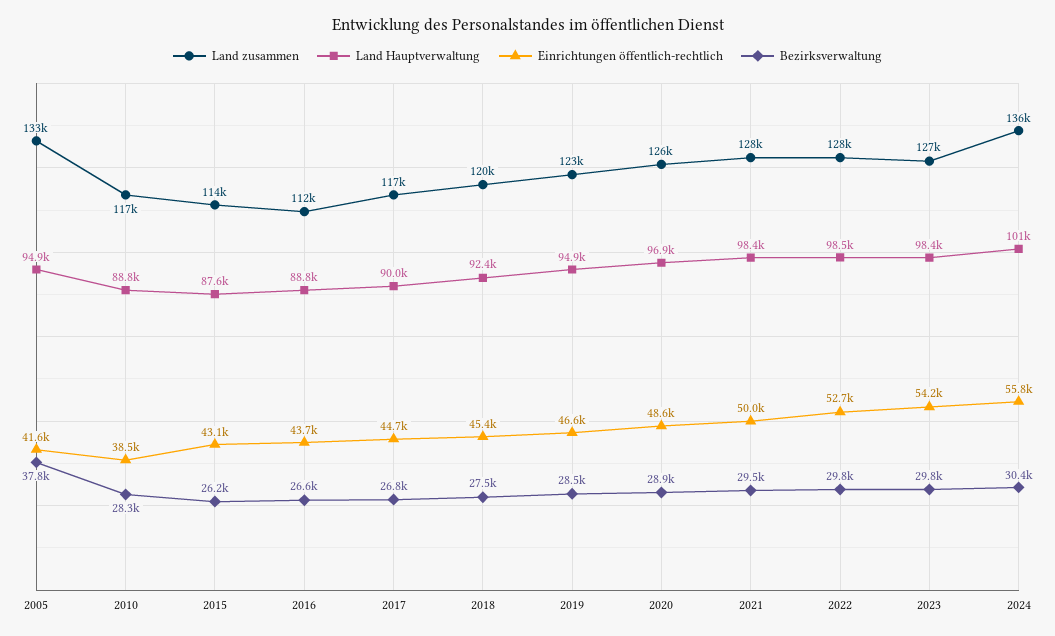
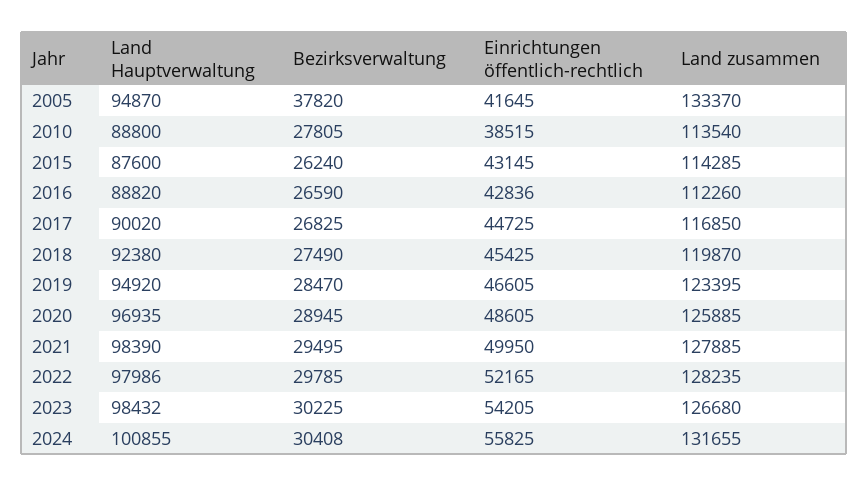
  {
    "Land zusammen": {
      "2005": 133370,
-     "2010": 117000,
+     "2010": 113540,
      "2015": 114285,
      "2016": 112260,
      "2017": 116850,
      "2018": 119870,
      "2019": 123395,
      "2020": 125885,
      "2021": 127885,
      "2022": 128235,
      "2023": 126680,
-     "2024": 136000
+     "2024": 131655
    },
    "Land Hauptverwaltung": {
      "2005": 94870,
      "2010": 88800,
      "2015": 87600,
      "2016": 88820,
      "2017": 90020,
      "2018": 92380,
      "2019": 94920,
      "2020": 96935,
      "2021": 98390,
-     "2022": 98500,
+     "2022": 97986,
      "2023": 98432,
      "2024": 100855
    },
    "Einrichtungen öffentlich-rechtlich": {
      "2005": 41645,
      "2010": 38515,
      "2015": 43145,
-     "2016": 43700,
+     "2016": 42836,
      "2017": 44725,
      "2018": 45425,
      "2019": 46605,
      "2020": 48605,
      "2021": 49950,
-     "2022": 52700,
+     "2022": 52165,
      "2023": 54205,
      "2024": 55825
    },
    "Bezirksverwaltung": {
      "2005": 37820,
-     "2010": 28300,
+     "2010": 27805,
      "2015": 26240,
      "2016": 26590,
      "2017": 26825,
      "2018": 27490,
      "2019": 28470,
      "2020": 28945,
      "2021": 29495,
      "2022": 29785,
-     "2023": 29800,
+     "2023": 30225,
      "2024": 30408
    }
  }

